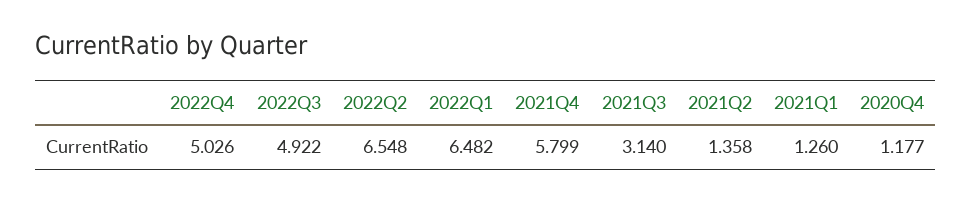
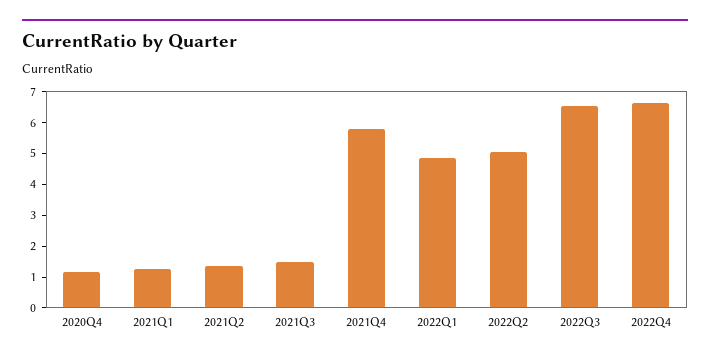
  {
-   "2022Q4": 5.026,
+   "2022Q4": 6.5,
-   "2022Q3": 4.922,
+   "2022Q3": 6.5,
-   "2022Q2": 6.548,
+   "2022Q2": 5,
-   "2022Q1": 6.482,
+   "2022Q1": 5,
    "2021Q4": 5.799,
-   "2021Q3": 3.14,
+   "2021Q3": 1.5,
    "2021Q2": 1.358,
    "2021Q1": 1.26,
    "2020Q4": 1.177
  }

